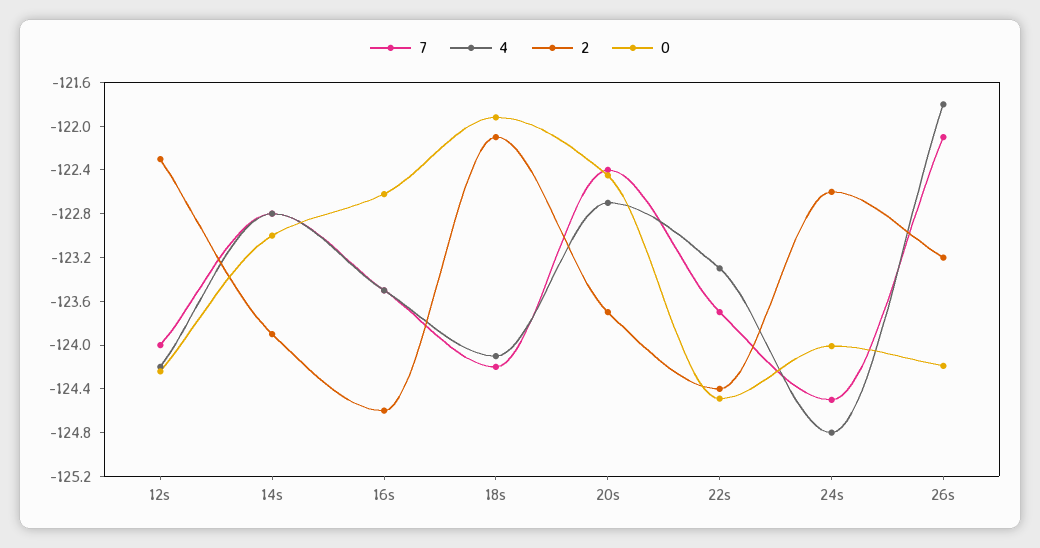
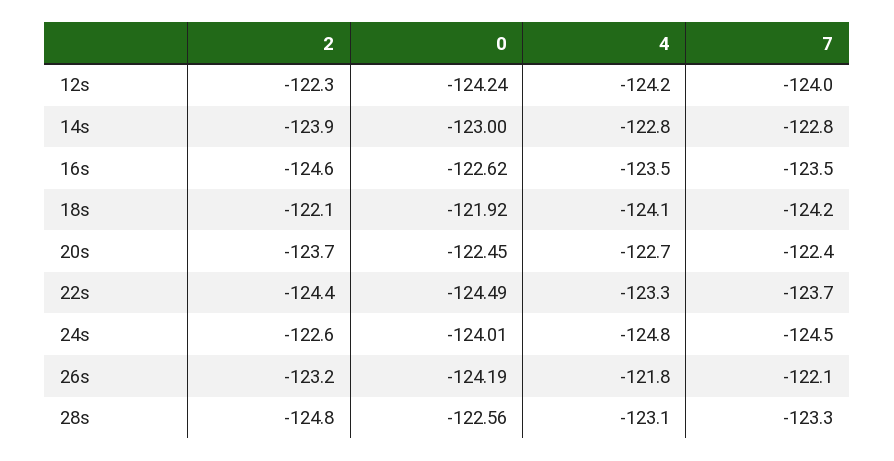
  {
    "7": {
      "12s": -124,
      "14s": -122.8,
      "16s": -123.5,
      "18s": -124.2,
      "20s": -122.4,
      "22s": -123.7,
      "24s": -124.5,
-     "26s": -122.1
+     "26s": -122.1,
+     "28s": -123.3
    },
    "4": {
      "12s": -124.2,
      "14s": -122.8,
      "16s": -123.5,
      "18s": -124.1,
      "20s": -122.7,
      "22s": -123.3,
      "24s": -124.8,
-     "26s": -121.8
+     "26s": -121.8,
+     "28s": -123.1
    },
    "2": {
      "12s": -122.3,
      "14s": -123.9,
      "16s": -124.6,
      "18s": -122.1,
      "20s": -123.7,
      "22s": -124.4,
      "24s": -122.6,
-     "26s": -123.2
+     "26s": -123.2,
+     "28s": -124.8
    },
    "0": {
      "12s": -124.24,
      "14s": -123,
      "16s": -122.62,
      "18s": -121.92,
      "20s": -122.45,
      "22s": -124.49,
      "24s": -124.01,
-     "26s": -124.19
+     "26s": -124.19,
+     "28s": -122.56
    }
  }

